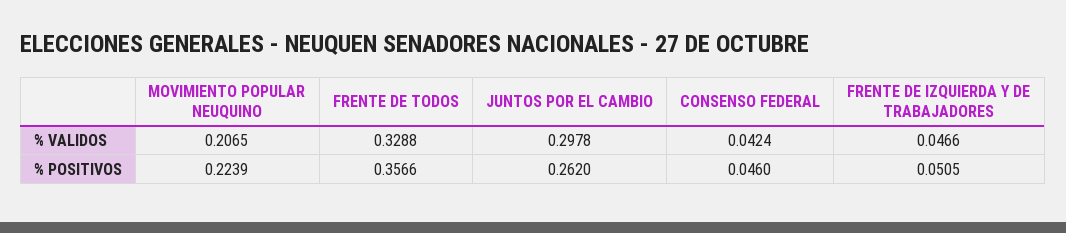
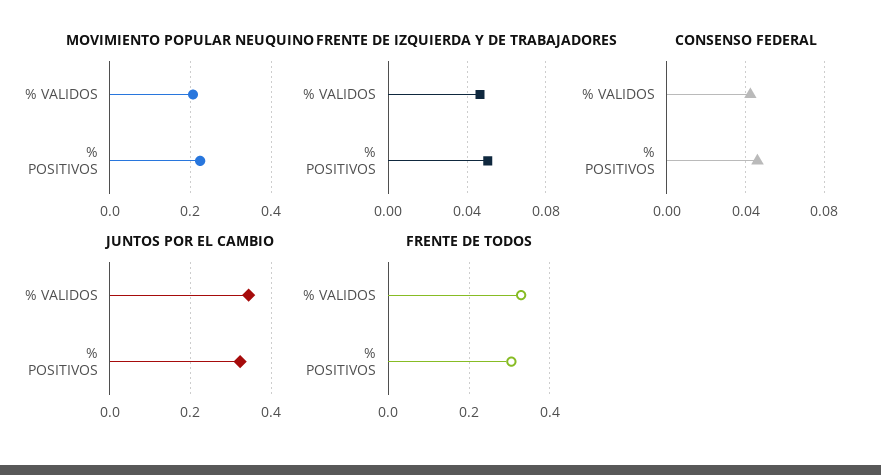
  {
    "MOVIMIENTO POPULAR NEUQUINO": {
      "% VALIDOS": 0.2065,
      "% POSITIVOS": 0.2239
    },
    "FRENTE DE TODOS": {
      "% VALIDOS": 0.3288,
-     "% POSITIVOS": 0.3566
+     "% POSITIVOS": 0.3
    },
    "JUNTOS POR EL CAMBIO": {
-     "% VALIDOS": 0.2978,
+     "% VALIDOS": 0.34,
-     "% POSITIVOS": 0.262
+     "% POSITIVOS": 0.32
    },
    "CONSENSO FEDERAL": {
      "% VALIDOS": 0.0424,
      "% POSITIVOS": 0.046
    },
    "FRENTE DE IZQUIERDA Y DE TRABAJADORES": {
      "% VALIDOS": 0.0466,
      "% POSITIVOS": 0.0505
    }
  }

